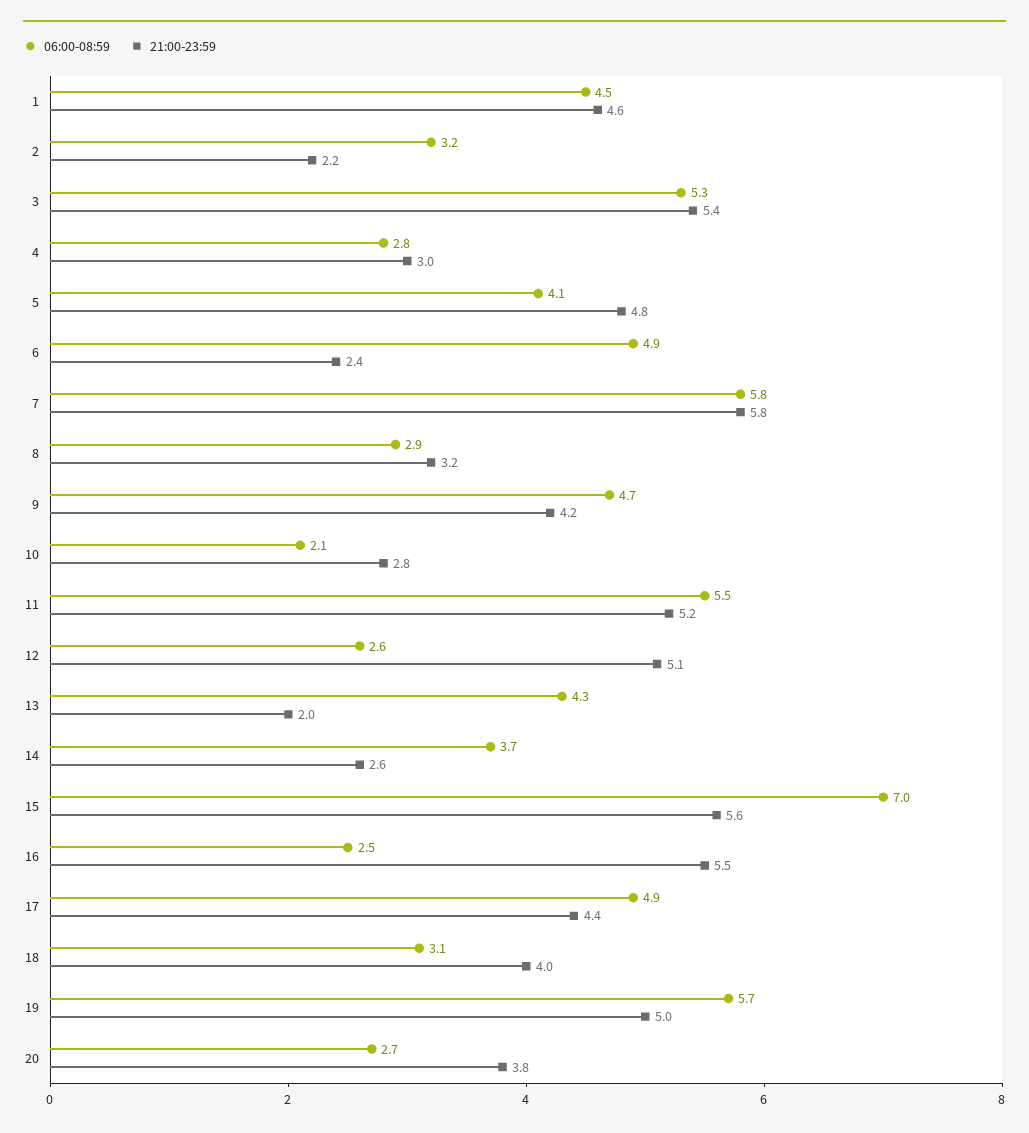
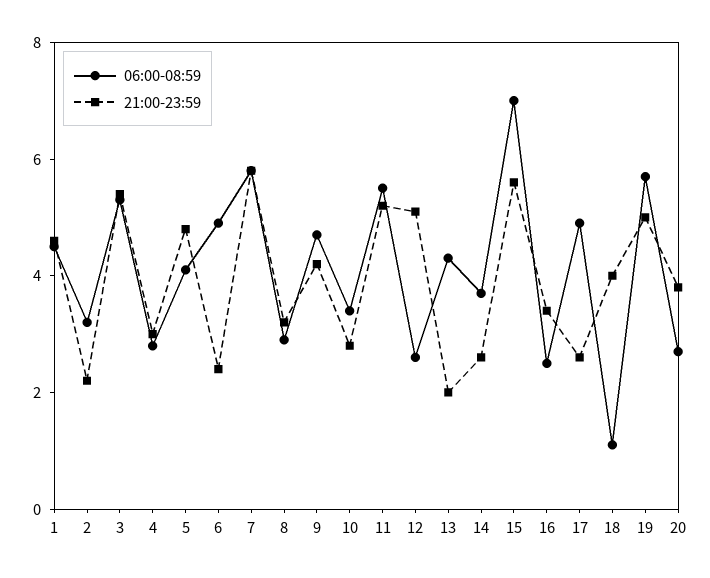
  {
    "06:00-08:59": {
      "1": 4.5,
      "2": 3.2,
      "3": 5.3,
      "4": 2.8,
      "5": 4.1,
      "6": 4.9,
      "7": 5.8,
      "8": 2.9,
      "9": 4.7,
-     "10": 2.1,
+     "10": 3.5,
      "11": 5.5,
      "12": 2.6,
      "13": 4.3,
      "14": 3.7,
      "15": 7,
      "16": 2.5,
      "17": 4.9,
-     "18": 3.1,
+     "18": 1,
      "19": 5.7,
      "20": 2.7
    },
    "21:00-23:59": {
      "1": 4.6,
      "2": 2.2,
      "3": 5.4,
      "4": 3,
      "5": 4.8,
      "6": 2.4,
      "7": 5.8,
      "8": 3.2,
      "9": 4.2,
      "10": 2.8,
      "11": 5.2,
      "12": 5.1,
      "13": 2,
      "14": 2.6,
      "15": 5.6,
-     "16": 5.5,
+     "16": 3.5,
-     "17": 4.4,
+     "17": 2.5,
      "18": 4,
      "19": 5,
      "20": 3.8
    }
  }

